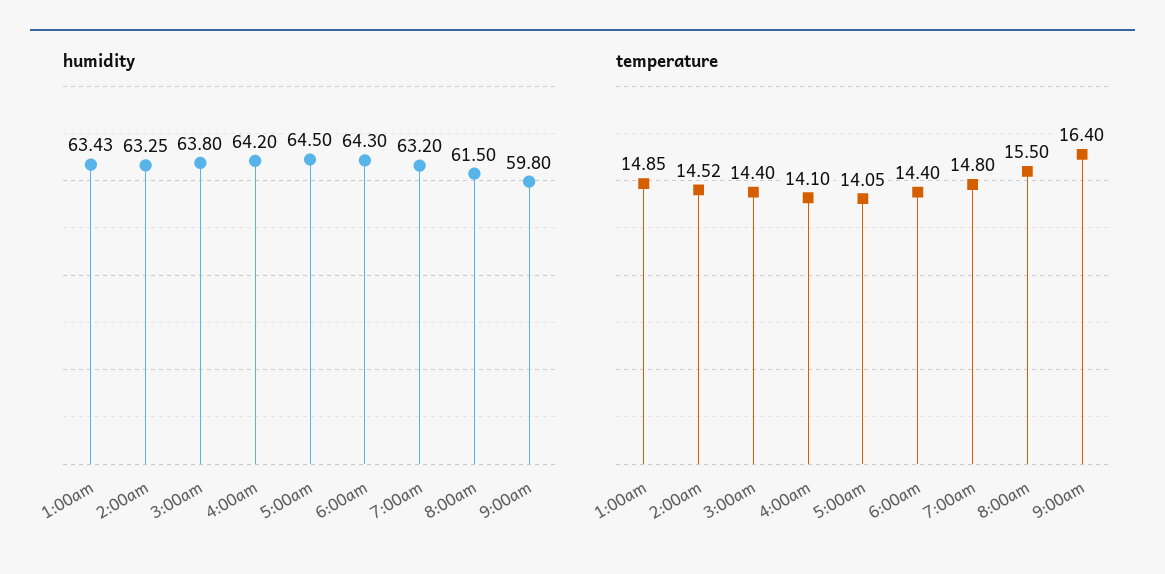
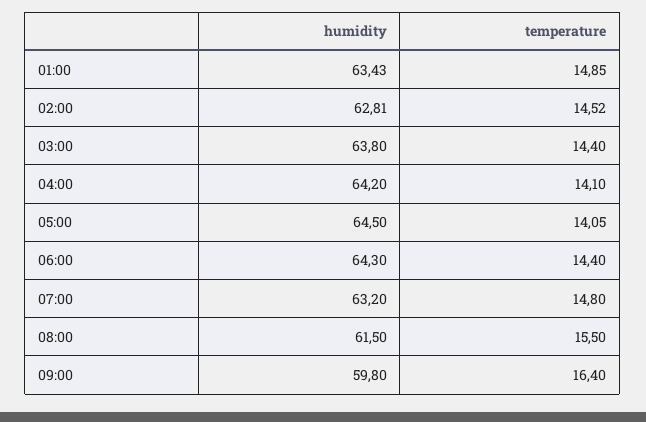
  {
    "humidity": {
      "1:00am": 63.43,
-     "2:00am": 63.25,
+     "2:00am": 62.81,
      "3:00am": 63.8,
      "4:00am": 64.2,
      "5:00am": 64.5,
      "6:00am": 64.3,
      "7:00am": 63.2,
      "8:00am": 61.5,
      "9:00am": 59.8
    },
    "temperature": {
      "1:00am": 14.85,
      "2:00am": 14.52,
      "3:00am": 14.4,
      "4:00am": 14.1,
      "5:00am": 14.05,
      "6:00am": 14.4,
      "7:00am": 14.8,
      "8:00am": 15.5,
      "9:00am": 16.4
    }
  }

